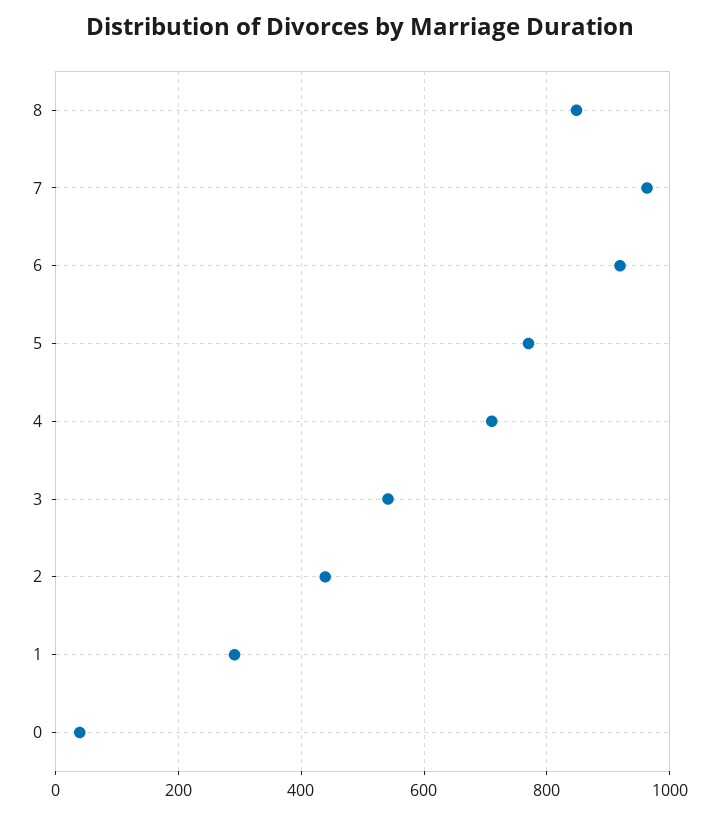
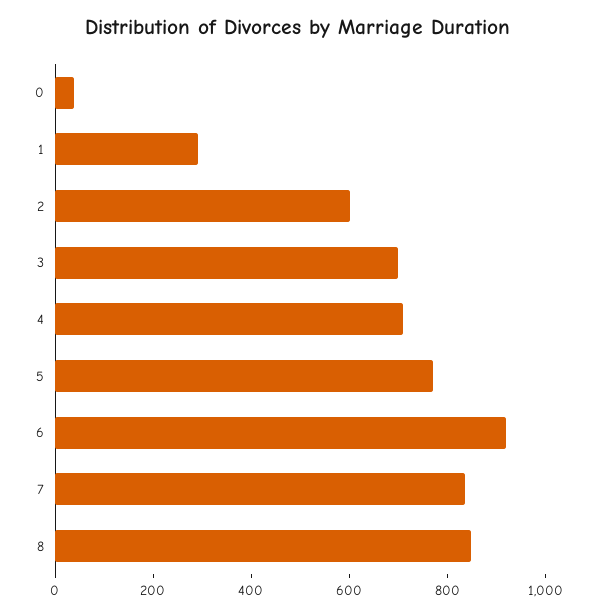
  {
    "8": 840,
-   "7": 960,
+   "7": 850,
    "6": 920,
    "5": 780,
    "4": 720,
-   "3": 540,
+   "3": 700,
-   "2": 440,
+   "2": 600,
    "1": 300,
    "0": 40
  }

